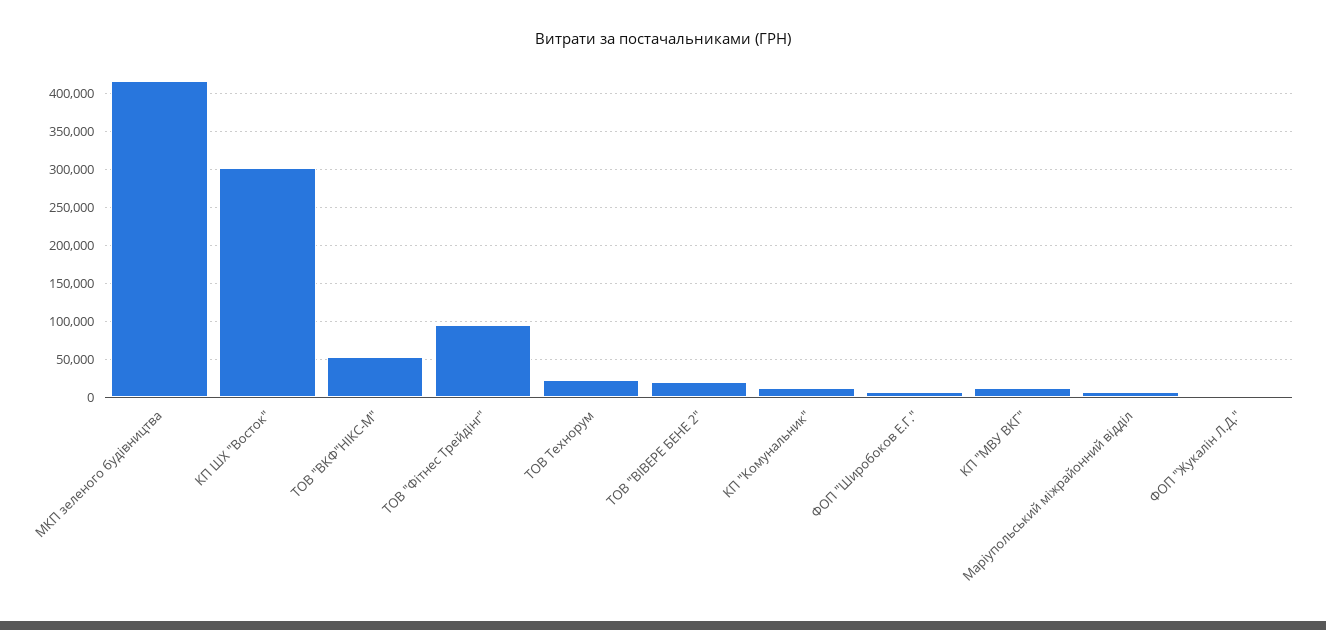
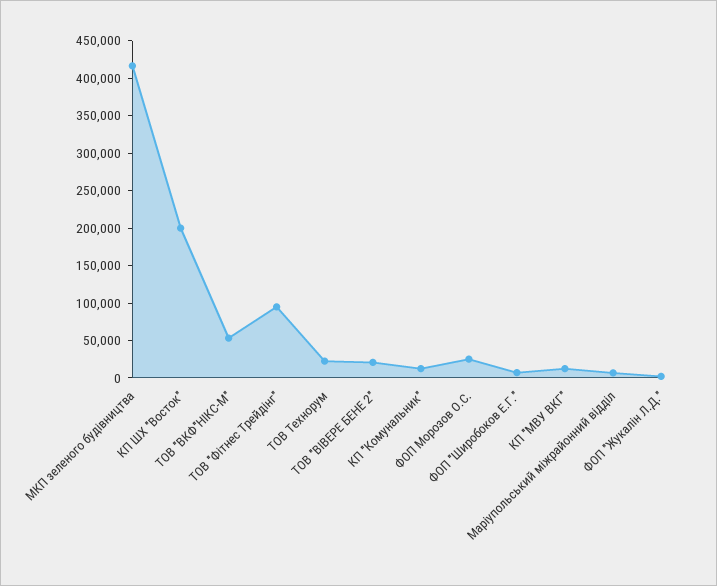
  {
    "МКП зеленого будiвництва": 420000,
-   "КП ШХ \"Восток\"": 300000,
+   "КП ШХ \"Восток\"": 200000,
    "ТОВ \"ВКФ\"НІКС-М\"": 50000,
    "ТОВ \"Фітнес Трейдінг\"": 100000,
    "ТОВ Технорум": 20000,
    "ТОВ \"ВІВЕРЕ БЕНЕ 2\"": 20000,
    "КП \"Комунальник\"": 10000,
    "ФОП \"Широбоков Е.Г.\"": 10000,
    "КП \"МВУ ВКГ\"": 10000,
    "Маріупольський міжрайонний відділ": 10000,
-   "ФОП \"Жукалін Л.Д.\"": 0
+   "ФОП \"Жукалін Л.Д.\"": 0,
+   "ФОП Морозов О.С.": 25000
  }

